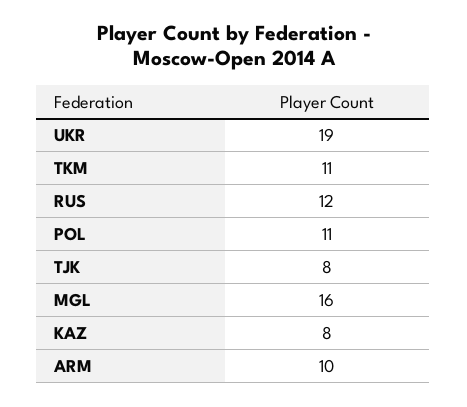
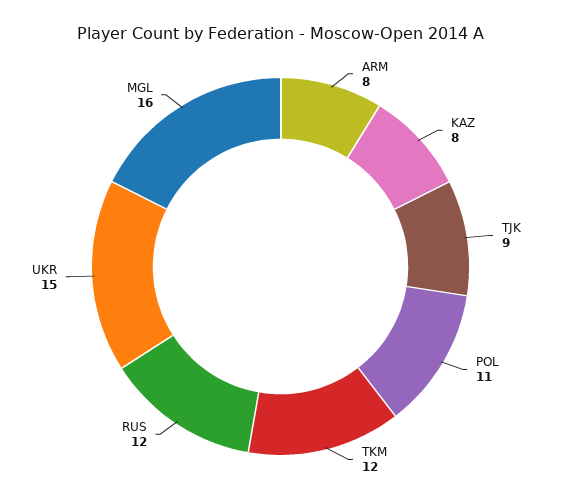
  {
-   "UKR": 19,
+   "UKR": 15,
-   "TKM": 11,
+   "TKM": 12,
    "RUS": 12,
    "POL": 11,
-   "TJK": 8,
+   "TJK": 9,
    "MGL": 16,
    "KAZ": 8,
-   "ARM": 10
+   "ARM": 8
  }

